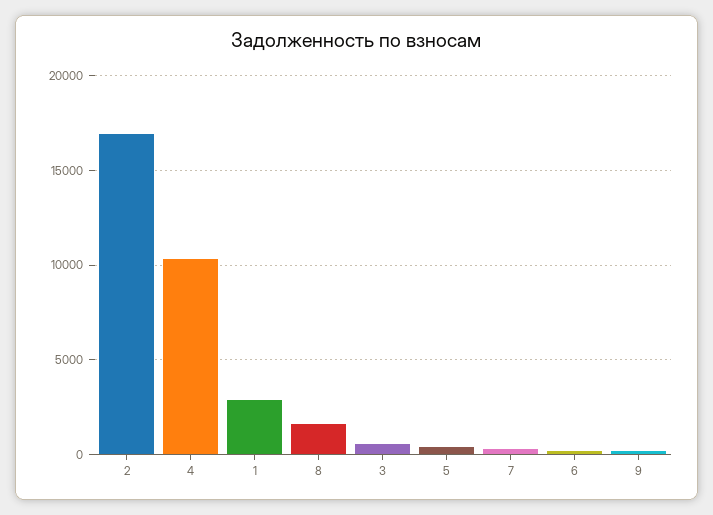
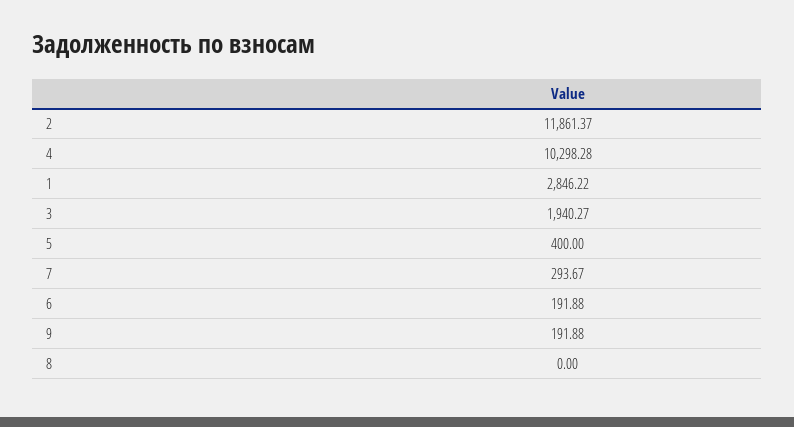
  {
-   "2": 17000,
+   "2": 11861.37,
    "4": 10298.28,
    "1": 2846.22,
-   "8": 1500,
+   "8": 0,
-   "3": 500,
+   "3": 1940.27,
    "5": 400,
    "7": 293.67,
    "6": 191.88,
    "9": 191.88
  }

